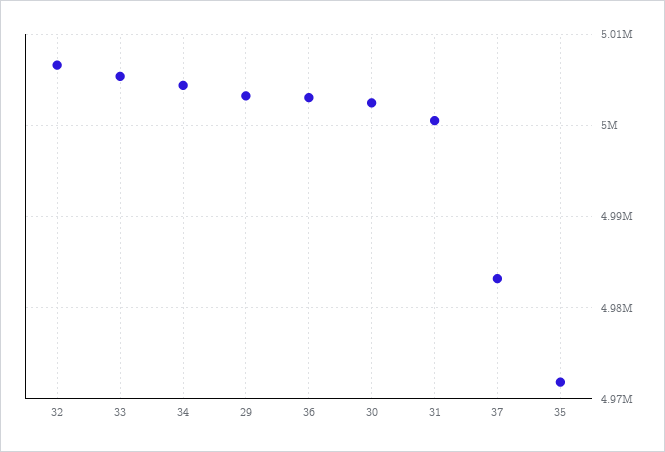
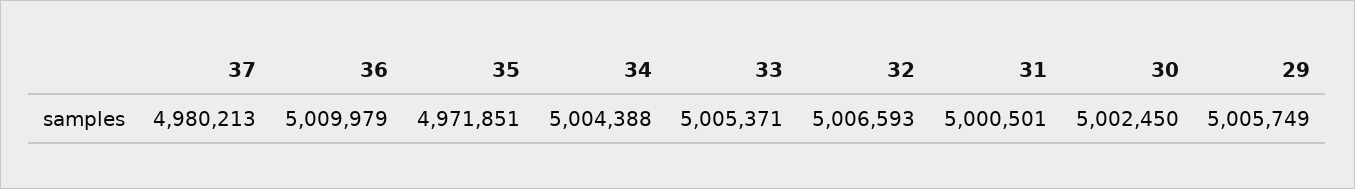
  {
    "32": 5006593,
    "33": 5005371,
    "34": 5004388,
-   "29": 5003000,
+   "29": 5005749,
-   "36": 5003000,
+   "36": 5009979,
    "30": 5002450,
    "31": 5000501,
-   "37": 4983000,
+   "37": 4980213,
    "35": 4971851
  }

